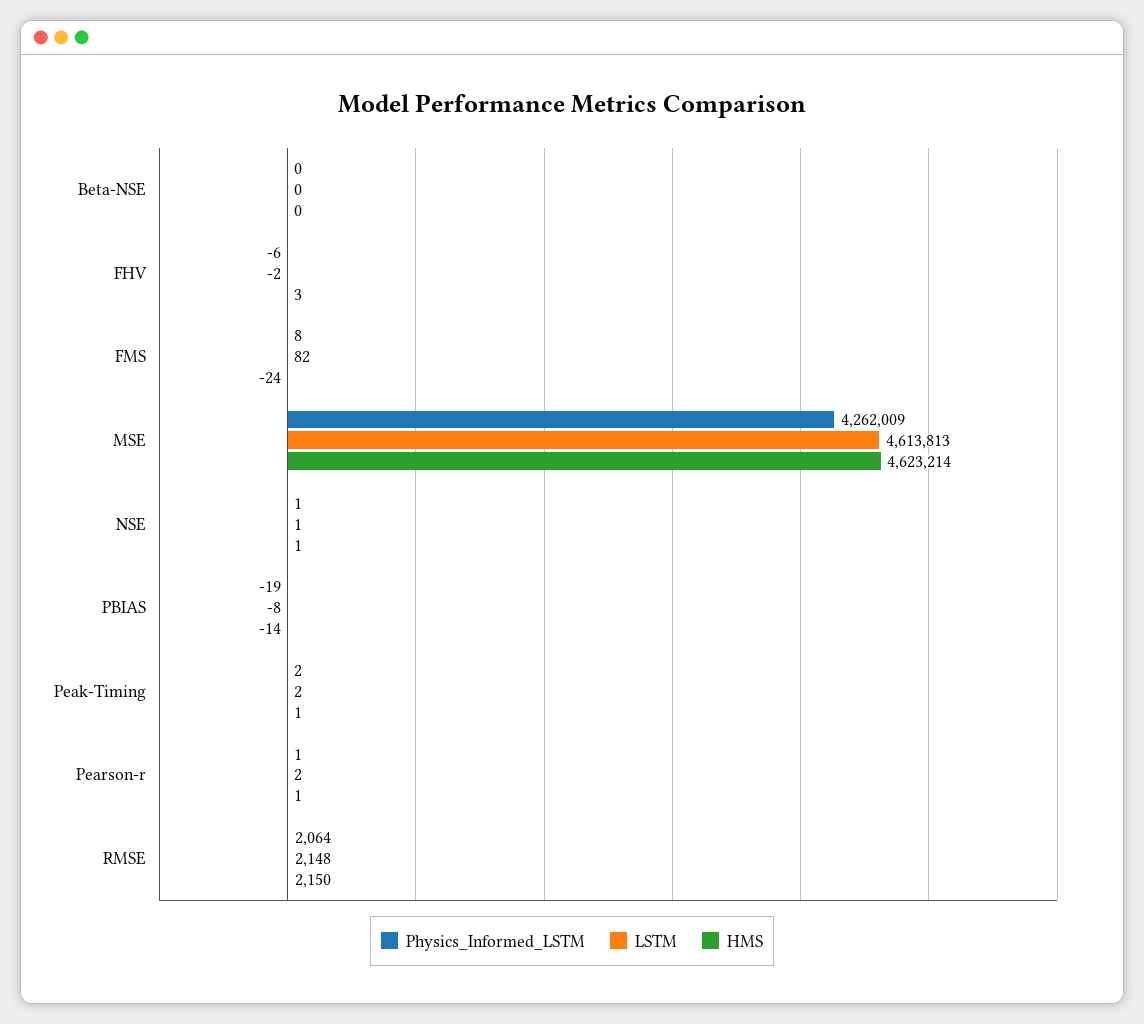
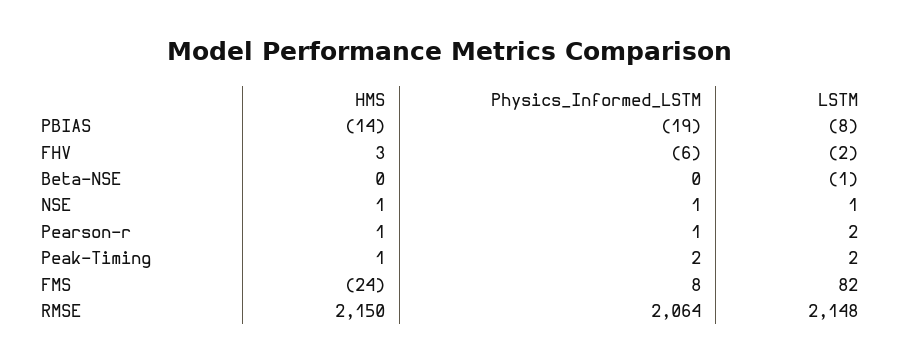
  {
    "Physics_Informed_LSTM": {
      "Beta-NSE": 0,
      "FHV": -6,
      "FMS": 8,
-     "MSE": 4262009,
      "NSE": 1,
      "PBIAS": -19,
      "Peak-Timing": 2,
      "Pearson-r": 1,
      "RMSE": 2064
    },
    "LSTM": {
-     "Beta-NSE": 0,
+     "Beta-NSE": -1,
      "FHV": -2,
      "FMS": 82,
-     "MSE": 4613813,
      "NSE": 1,
      "PBIAS": -8,
      "Peak-Timing": 2,
      "Pearson-r": 2,
      "RMSE": 2148
    },
    "HMS": {
      "Beta-NSE": 0,
      "FHV": 3,
      "FMS": -24,
-     "MSE": 4623214,
      "NSE": 1,
      "PBIAS": -14,
      "Peak-Timing": 1,
      "Pearson-r": 1,
      "RMSE": 2150
    }
  }

